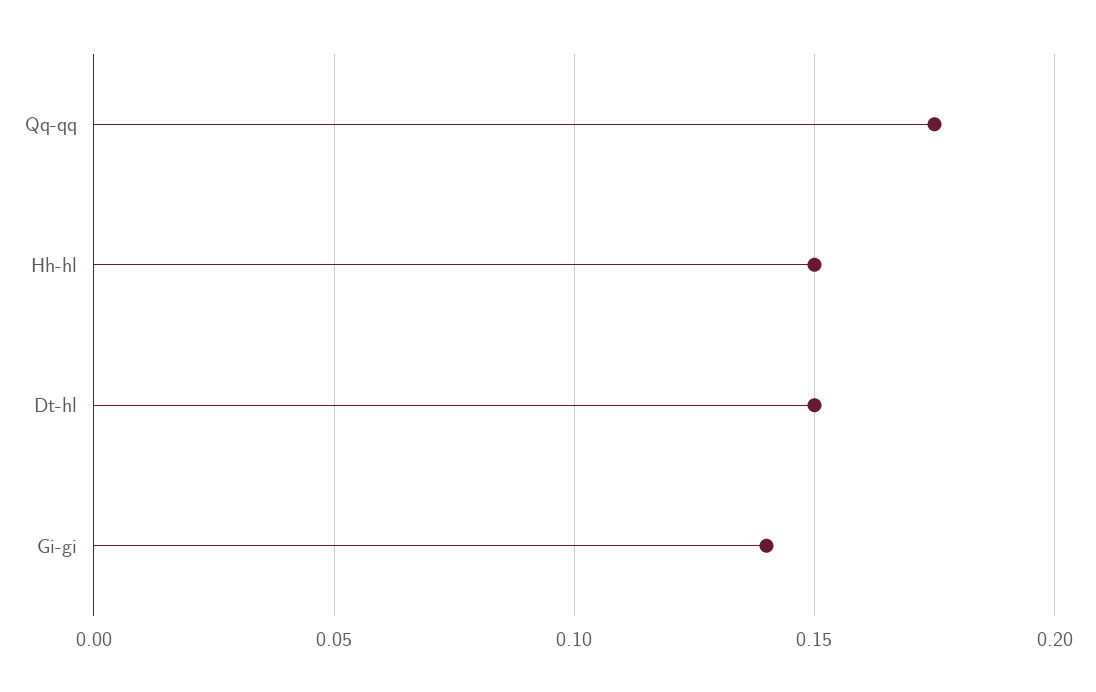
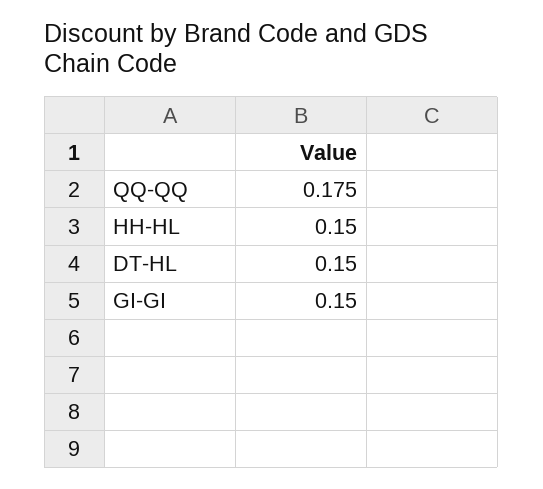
  {
    "Qq-qq": 0.175,
    "Hh-hl": 0.15,
    "Dt-hl": 0.15,
-   "Gi-gi": 0.14
+   "Gi-gi": 0.15
  }

